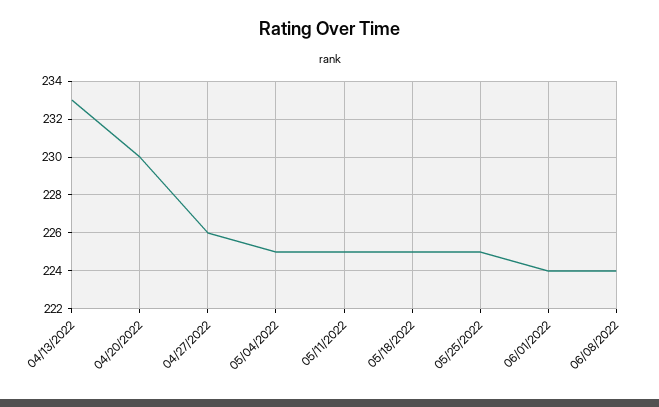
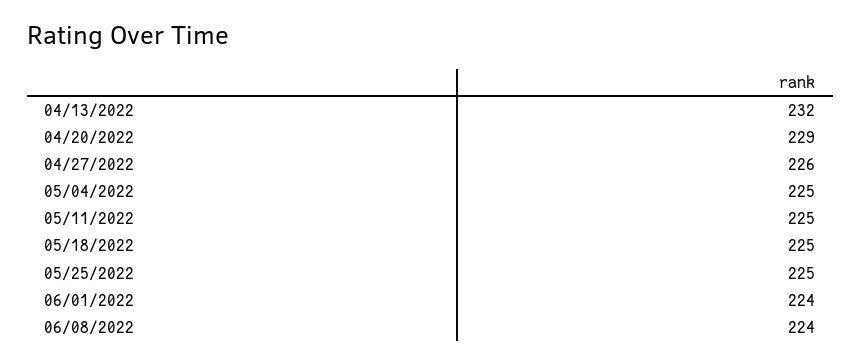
  {
-   "04/13/2022": 233,
+   "04/13/2022": 232,
-   "04/20/2022": 230,
+   "04/20/2022": 229,
    "04/27/2022": 226,
    "05/04/2022": 225,
    "05/11/2022": 225,
    "05/18/2022": 225,
    "05/25/2022": 225,
    "06/01/2022": 224,
    "06/08/2022": 224
  }

